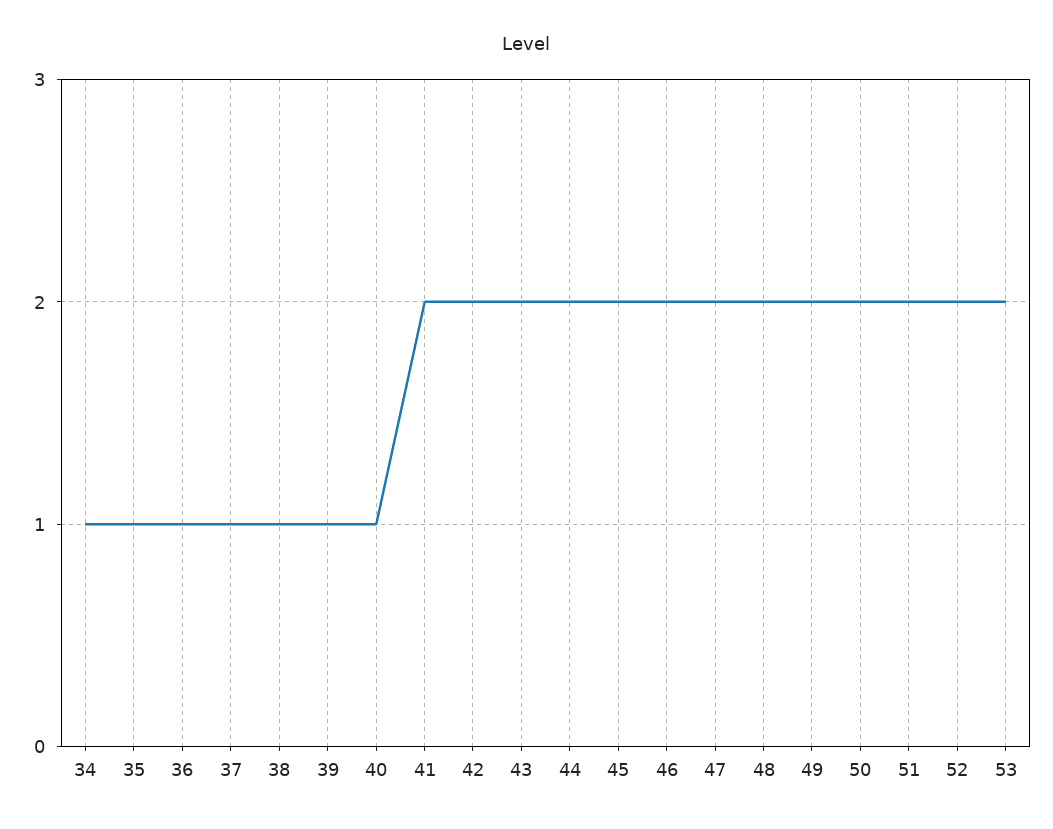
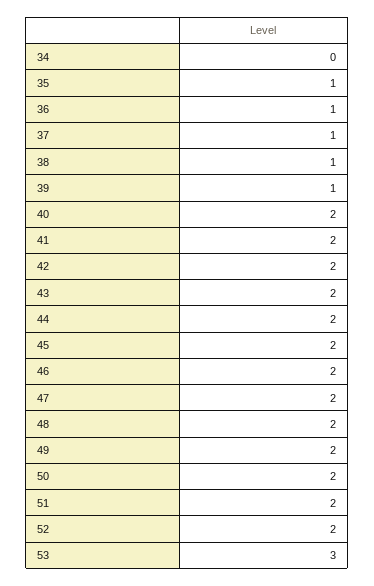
  {
-   "34": 1,
+   "34": 0,
    "35": 1,
    "36": 1,
    "37": 1,
    "38": 1,
    "39": 1,
-   "40": 1,
+   "40": 2,
    "41": 2,
    "42": 2,
    "43": 2,
    "44": 2,
    "45": 2,
    "46": 2,
    "47": 2,
    "48": 2,
    "49": 2,
    "50": 2,
    "51": 2,
    "52": 2,
-   "53": 2
+   "53": 3
  }

